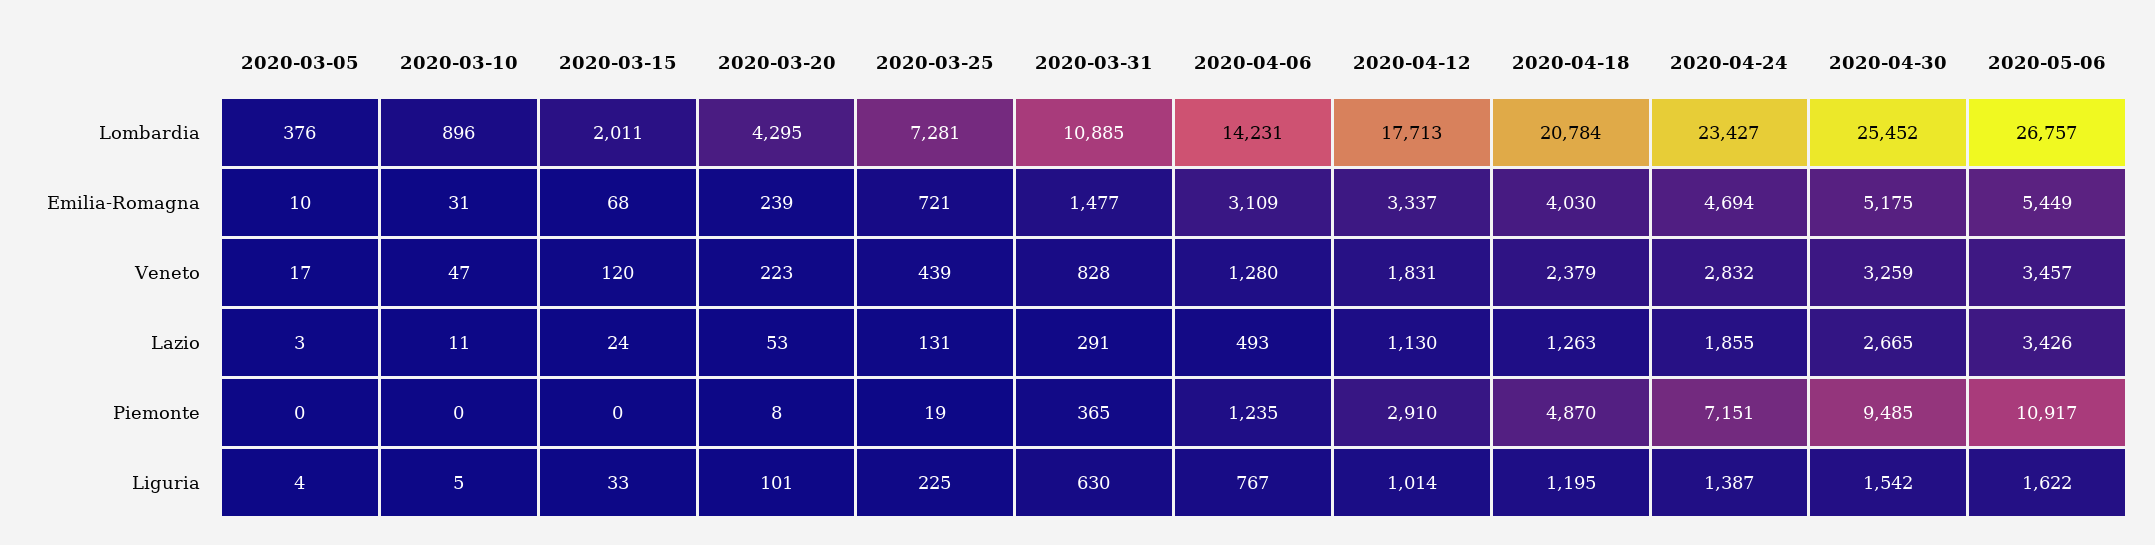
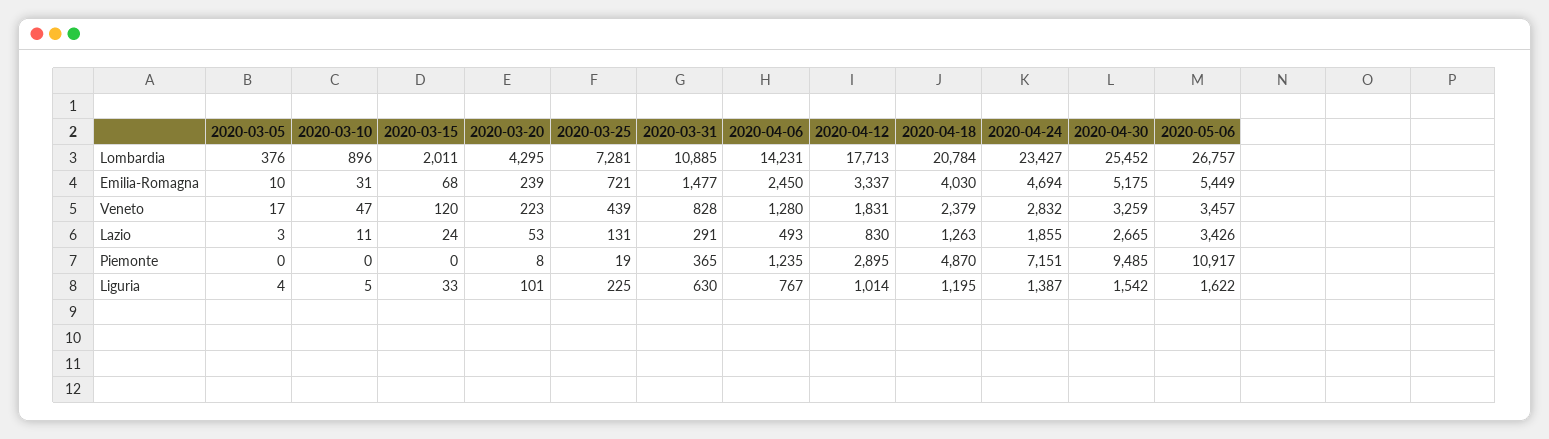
  {
    "2020-03-05": {
      "Lombardia": 376,
      "Emilia-Romagna": 10,
      "Veneto": 17,
      "Lazio": 3,
      "Piemonte": 0,
      "Liguria": 4
    },
    "2020-03-10": {
      "Lombardia": 896,
      "Emilia-Romagna": 31,
      "Veneto": 47,
      "Lazio": 11,
      "Piemonte": 0,
      "Liguria": 5
    },
    "2020-03-15": {
      "Lombardia": 2011,
      "Emilia-Romagna": 68,
      "Veneto": 120,
      "Lazio": 24,
      "Piemonte": 0,
      "Liguria": 33
    },
    "2020-03-20": {
      "Lombardia": 4295,
      "Emilia-Romagna": 239,
      "Veneto": 223,
      "Lazio": 53,
      "Piemonte": 8,
      "Liguria": 101
    },
    "2020-03-25": {
      "Lombardia": 7281,
      "Emilia-Romagna": 721,
      "Veneto": 439,
      "Lazio": 131,
      "Piemonte": 19,
      "Liguria": 225
    },
    "2020-03-31": {
      "Lombardia": 10885,
      "Emilia-Romagna": 1477,
      "Veneto": 828,
      "Lazio": 291,
      "Piemonte": 365,
      "Liguria": 630
    },
    "2020-04-06": {
      "Lombardia": 14231,
-     "Emilia-Romagna": 3109,
+     "Emilia-Romagna": 2450,
      "Veneto": 1280,
      "Lazio": 493,
      "Piemonte": 1235,
      "Liguria": 767
    },
    "2020-04-12": {
      "Lombardia": 17713,
      "Emilia-Romagna": 3337,
      "Veneto": 1831,
-     "Lazio": 1130,
+     "Lazio": 830,
-     "Piemonte": 2910,
+     "Piemonte": 2895,
      "Liguria": 1014
    },
    "2020-04-18": {
      "Lombardia": 20784,
      "Emilia-Romagna": 4030,
      "Veneto": 2379,
      "Lazio": 1263,
      "Piemonte": 4870,
      "Liguria": 1195
    },
    "2020-04-24": {
      "Lombardia": 23427,
      "Emilia-Romagna": 4694,
      "Veneto": 2832,
      "Lazio": 1855,
      "Piemonte": 7151,
      "Liguria": 1387
    },
    "2020-04-30": {
      "Lombardia": 25452,
      "Emilia-Romagna": 5175,
      "Veneto": 3259,
      "Lazio": 2665,
      "Piemonte": 9485,
      "Liguria": 1542
    },
    "2020-05-06": {
      "Lombardia": 26757,
      "Emilia-Romagna": 5449,
      "Veneto": 3457,
      "Lazio": 3426,
      "Piemonte": 10917,
      "Liguria": 1622
    }
  }

